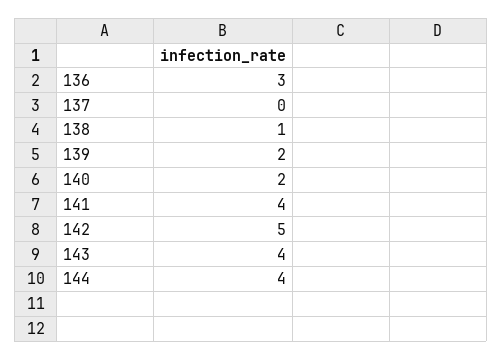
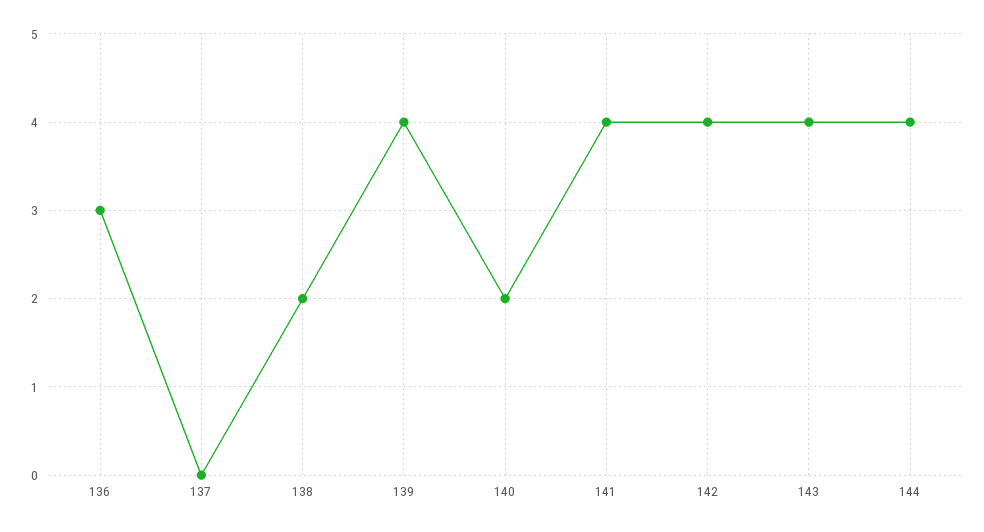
  {
    "136": 3,
    "137": 0,
-   "138": 1,
+   "138": 2,
-   "139": 2,
+   "139": 4,
    "140": 2,
    "141": 4,
-   "142": 5,
+   "142": 4,
    "143": 4,
    "144": 4
  }

